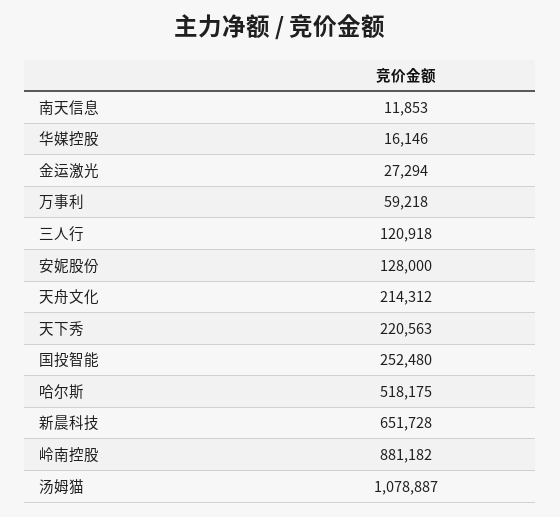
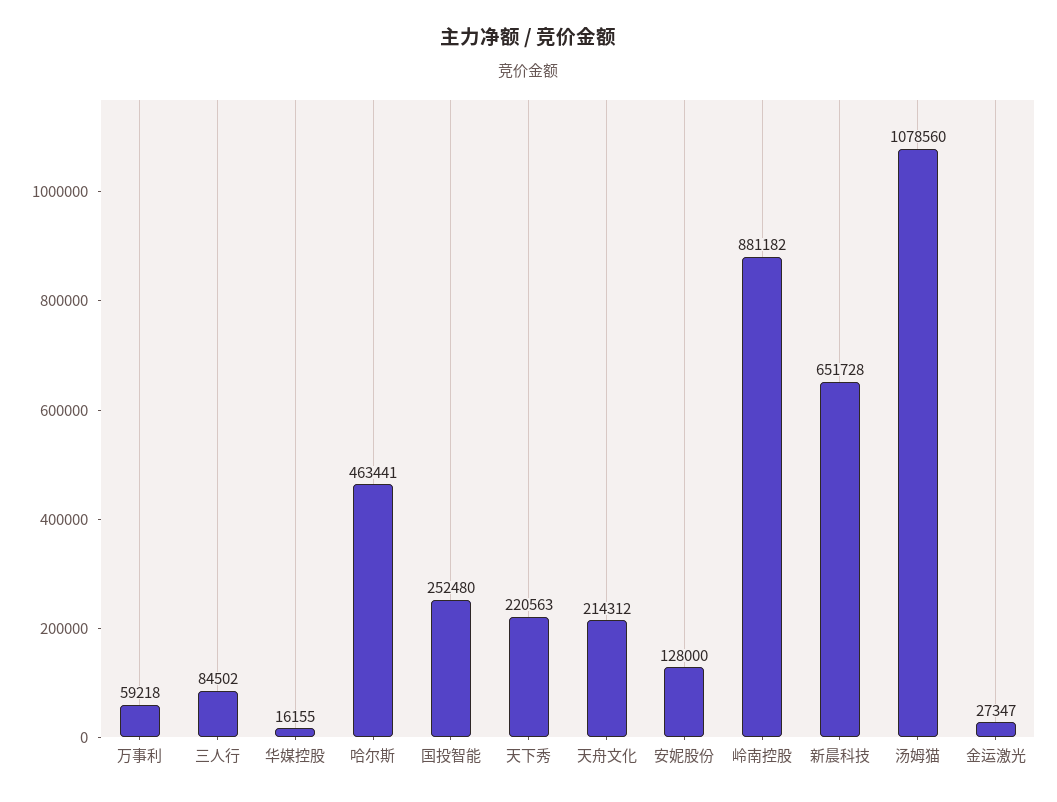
  {
-   "南天信息": 11853,
-   "华媒控股": 16146,
+   "华媒控股": 16155,
-   "金运激光": 27294,
+   "金运激光": 27347,
    "万事利": 59218,
-   "三人行": 120918,
+   "三人行": 84502,
    "安妮股份": 128000,
    "天舟文化": 214312,
    "天下秀": 220563,
    "国投智能": 252480,
-   "哈尔斯": 518175,
+   "哈尔斯": 463441,
    "新晨科技": 651728,
    "岭南控股": 881182,
-   "汤姆猫": 1078887
+   "汤姆猫": 1078560
  }

